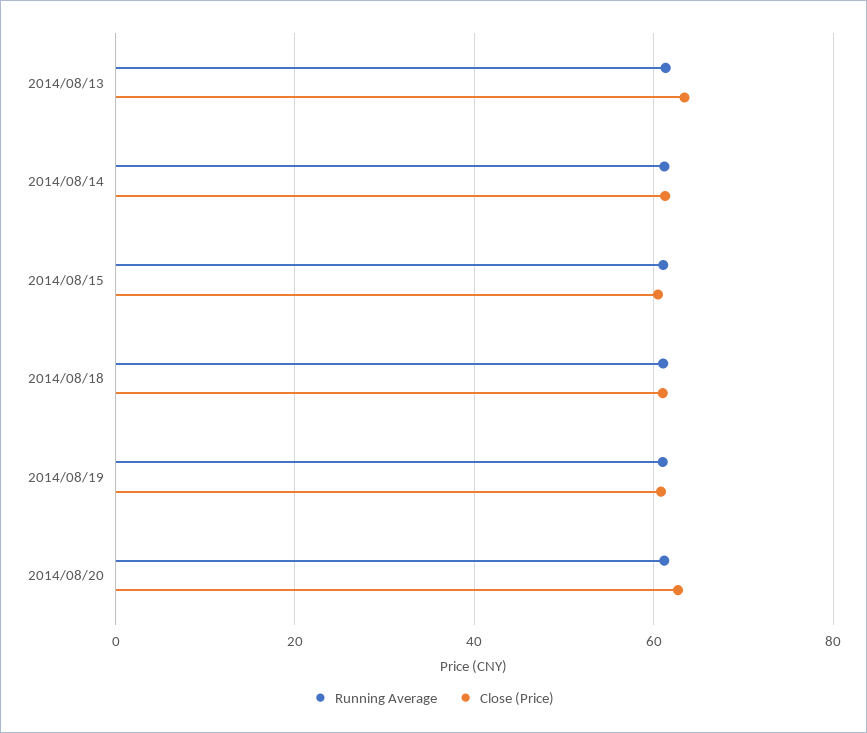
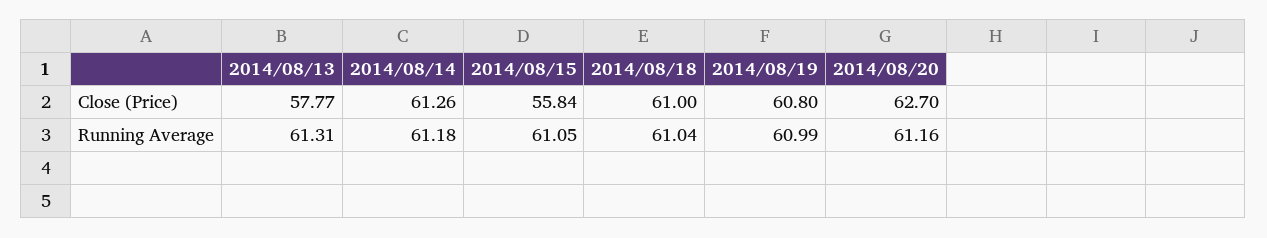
  {
    "Running Average": {
      "2014/08/13": 61.31,
      "2014/08/14": 61.18,
      "2014/08/15": 61.05,
      "2014/08/18": 61.04,
      "2014/08/19": 60.99,
      "2014/08/20": 61.16
    },
    "Close (Price)": {
-     "2014/08/13": 64,
+     "2014/08/13": 57.77,
      "2014/08/14": 61.26,
-     "2014/08/15": 60,
+     "2014/08/15": 55.84,
      "2014/08/18": 61,
      "2014/08/19": 60.8,
      "2014/08/20": 62.7
    }
  }

